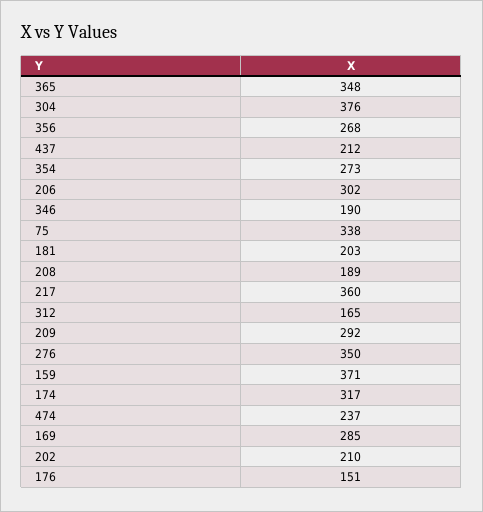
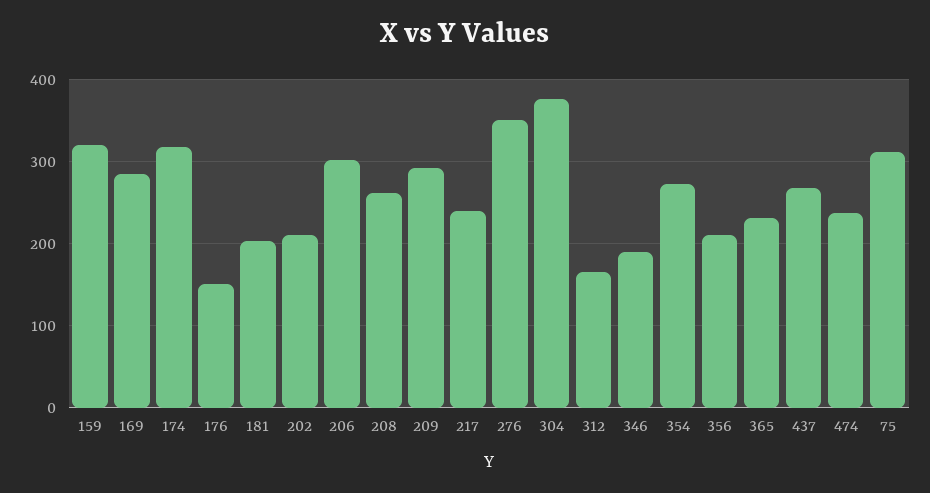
  {
-   "365": 348,
+   "365": 230,
    "304": 376,
-   "356": 268,
+   "356": 210,
-   "437": 212,
+   "437": 270,
    "354": 273,
    "206": 302,
    "346": 190,
-   "75": 338,
+   "75": 310,
    "181": 203,
-   "208": 189,
+   "208": 260,
-   "217": 360,
+   "217": 240,
    "312": 165,
    "209": 292,
    "276": 350,
-   "159": 371,
+   "159": 320,
    "174": 317,
    "474": 237,
    "169": 285,
    "202": 210,
    "176": 151
  }

